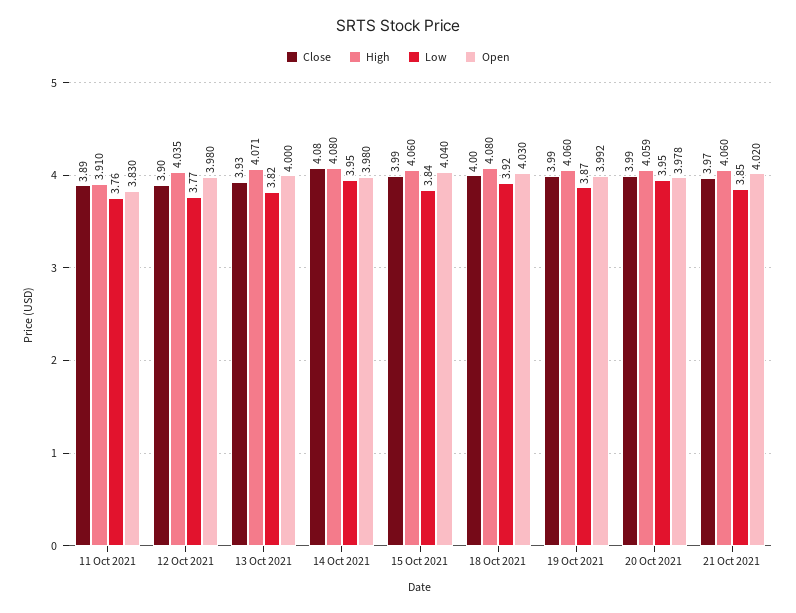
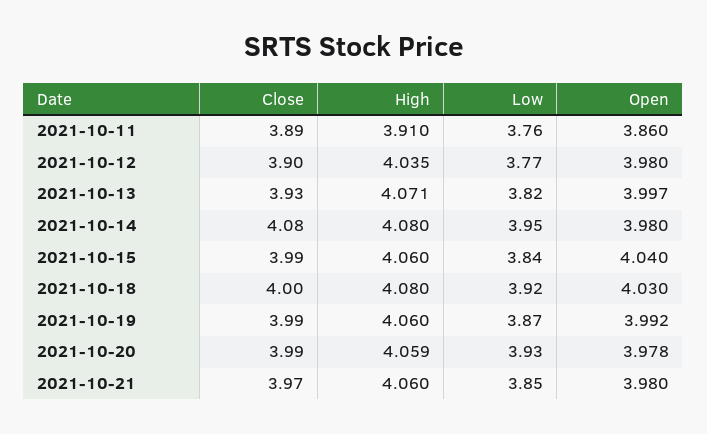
  {
    "Close": {
      "11 Oct 2021": 3.89,
      "12 Oct 2021": 3.9,
      "13 Oct 2021": 3.93,
      "14 Oct 2021": 4.08,
      "15 Oct 2021": 3.99,
      "18 Oct 2021": 4,
      "19 Oct 2021": 3.99,
      "20 Oct 2021": 3.99,
      "21 Oct 2021": 3.97
    },
    "High": {
      "11 Oct 2021": 3.91,
      "12 Oct 2021": 4.035,
      "13 Oct 2021": 4.071,
      "14 Oct 2021": 4.08,
      "15 Oct 2021": 4.06,
      "18 Oct 2021": 4.08,
      "19 Oct 2021": 4.06,
      "20 Oct 2021": 4.059,
      "21 Oct 2021": 4.06
    },
    "Low": {
      "11 Oct 2021": 3.76,
      "12 Oct 2021": 3.77,
      "13 Oct 2021": 3.82,
      "14 Oct 2021": 3.95,
      "15 Oct 2021": 3.84,
      "18 Oct 2021": 3.92,
      "19 Oct 2021": 3.87,
-     "20 Oct 2021": 3.95,
+     "20 Oct 2021": 3.93,
      "21 Oct 2021": 3.85
    },
    "Open": {
-     "11 Oct 2021": 3.83,
+     "11 Oct 2021": 3.86,
      "12 Oct 2021": 3.98,
-     "13 Oct 2021": 4,
+     "13 Oct 2021": 3.997,
      "14 Oct 2021": 3.98,
      "15 Oct 2021": 4.04,
      "18 Oct 2021": 4.03,
      "19 Oct 2021": 3.992,
      "20 Oct 2021": 3.978,
-     "21 Oct 2021": 4.02
+     "21 Oct 2021": 3.98
    }
  }

